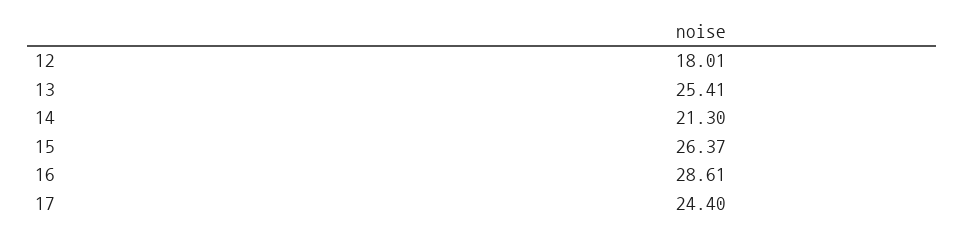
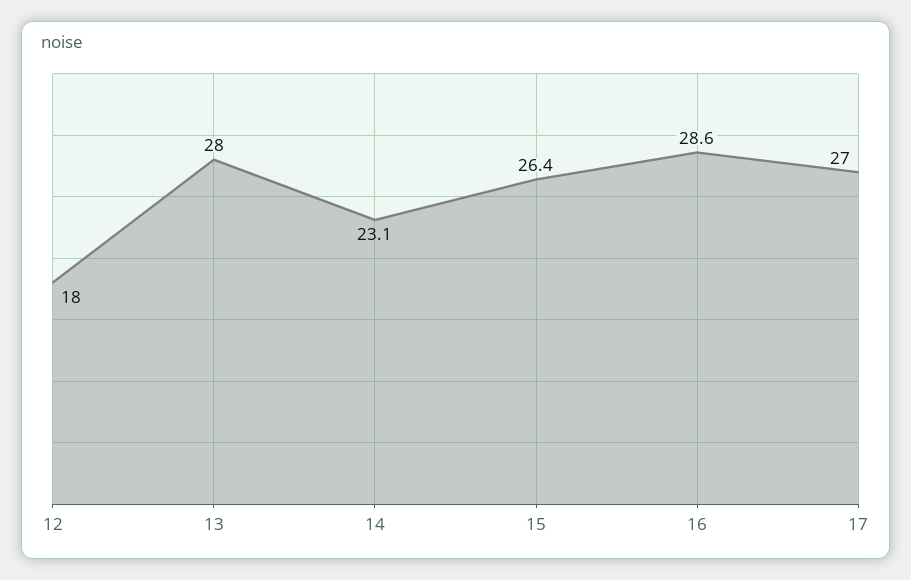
  {
    "12": 18.01,
-   "13": 25.41,
+   "13": 28,
-   "14": 21.3,
+   "14": 23.1,
    "15": 26.37,
    "16": 28.61,
-   "17": 24.4
+   "17": 27
  }

